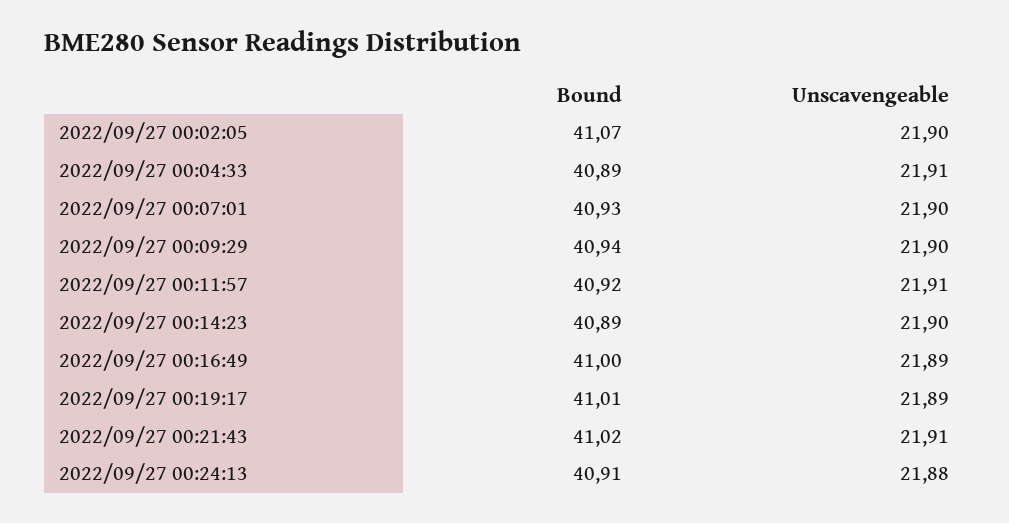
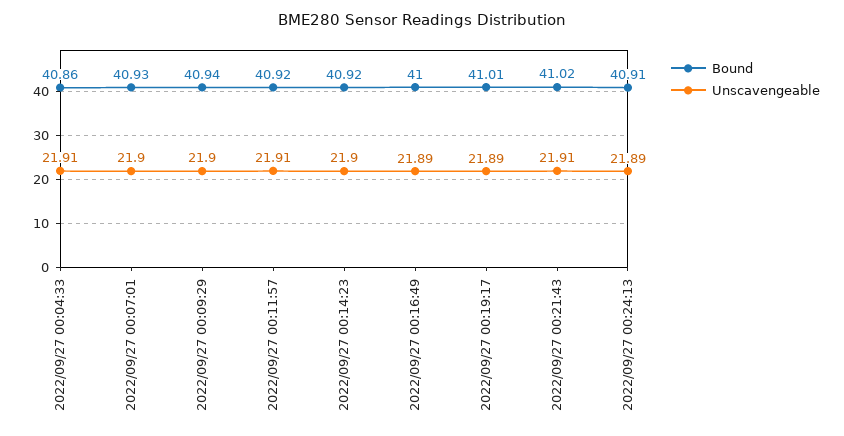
  {
    "Bound": {
-     "2022/09/27 00:02:05": 41.07,
-     "2022/09/27 00:04:33": 40.89,
+     "2022/09/27 00:04:33": 40.86,
      "2022/09/27 00:07:01": 40.93,
      "2022/09/27 00:09:29": 40.94,
      "2022/09/27 00:11:57": 40.92,
-     "2022/09/27 00:14:23": 40.89,
+     "2022/09/27 00:14:23": 40.92,
      "2022/09/27 00:16:49": 41,
      "2022/09/27 00:19:17": 41.01,
      "2022/09/27 00:21:43": 41.02,
      "2022/09/27 00:24:13": 40.91
    },
    "Unscavengeable": {
-     "2022/09/27 00:02:05": 21.9,
      "2022/09/27 00:04:33": 21.91,
      "2022/09/27 00:07:01": 21.9,
      "2022/09/27 00:09:29": 21.9,
      "2022/09/27 00:11:57": 21.91,
      "2022/09/27 00:14:23": 21.9,
      "2022/09/27 00:16:49": 21.89,
      "2022/09/27 00:19:17": 21.89,
      "2022/09/27 00:21:43": 21.91,
-     "2022/09/27 00:24:13": 21.88
+     "2022/09/27 00:24:13": 21.89
    }
  }

